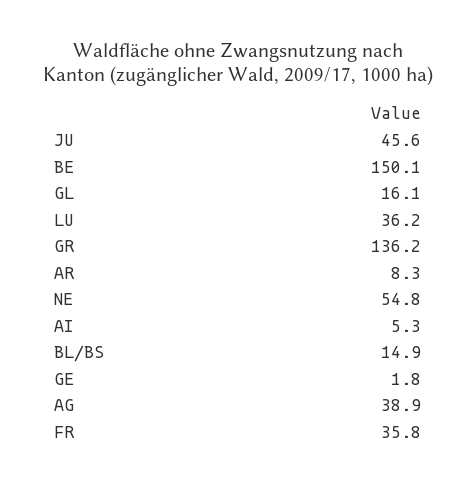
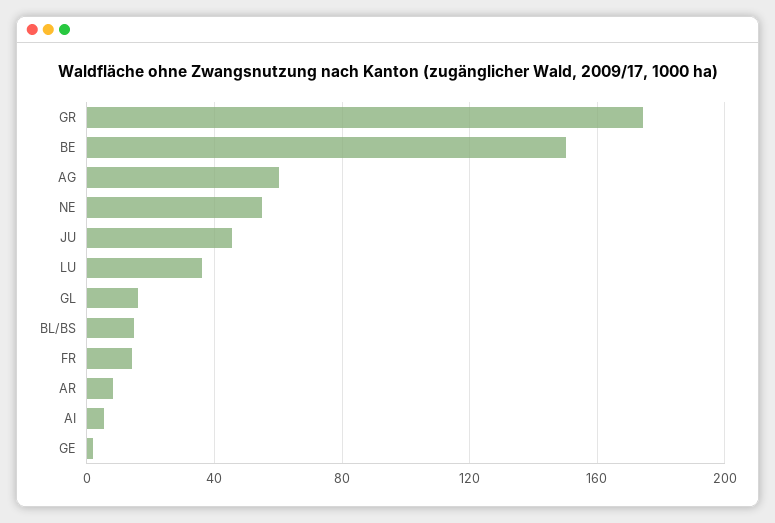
  {
    "JU": 45.6,
    "BE": 150.1,
    "GL": 16.1,
    "LU": 36.2,
-   "GR": 136.2,
+   "GR": 175,
    "AR": 8.3,
    "NE": 54.8,
    "AI": 5.3,
    "BL/BS": 14.9,
    "GE": 1.8,
-   "AG": 38.9,
+   "AG": 60,
-   "FR": 35.8
+   "FR": 15
  }

